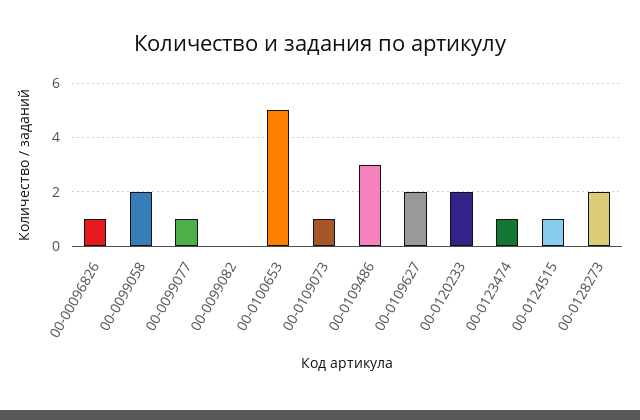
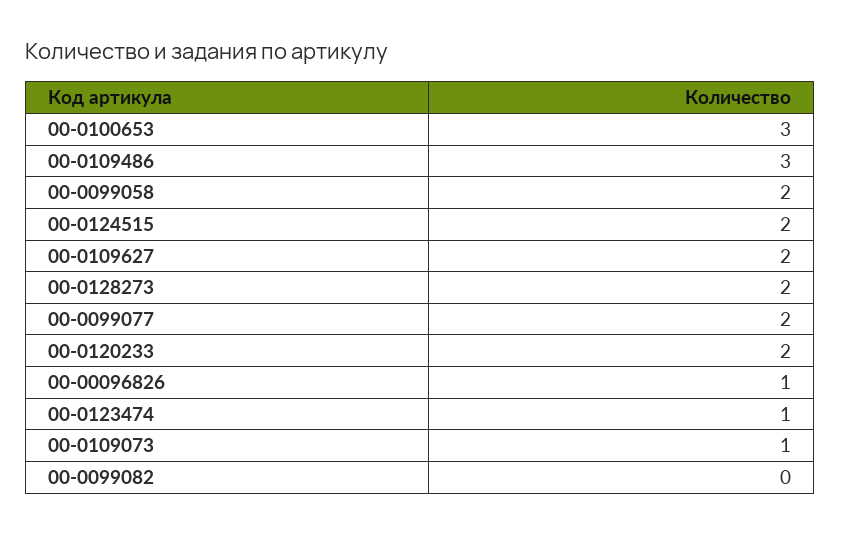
  {
    "00-00096826": 1,
    "00-0099058": 2,
-   "00-0099077": 1,
+   "00-0099077": 2,
    "00-0099082": 0,
-   "00-0100653": 5,
+   "00-0100653": 3,
    "00-0109073": 1,
    "00-0109486": 3,
    "00-0109627": 2,
    "00-0120233": 2,
    "00-0123474": 1,
-   "00-0124515": 1,
+   "00-0124515": 2,
    "00-0128273": 2
  }

